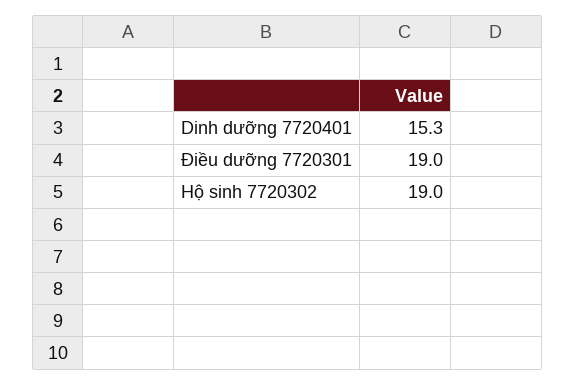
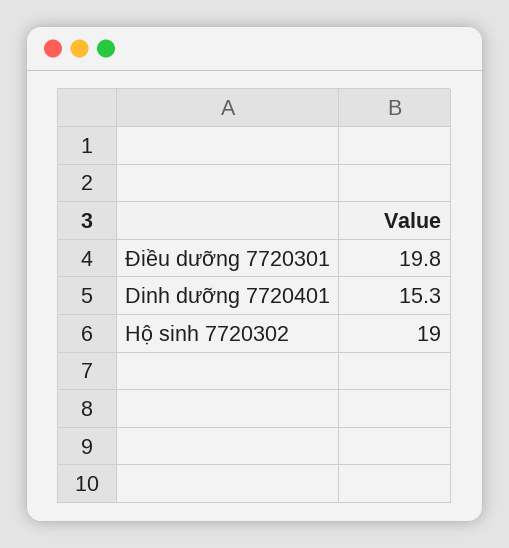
  {
    "Dinh dưỡng 7720401": 15.3,
-   "Điều dưỡng 7720301": 19,
+   "Điều dưỡng 7720301": 19.8,
    "Hộ sinh 7720302": 19
  }

